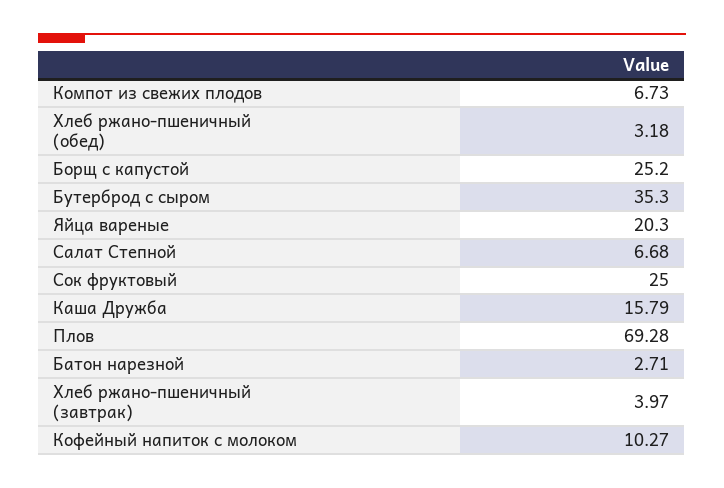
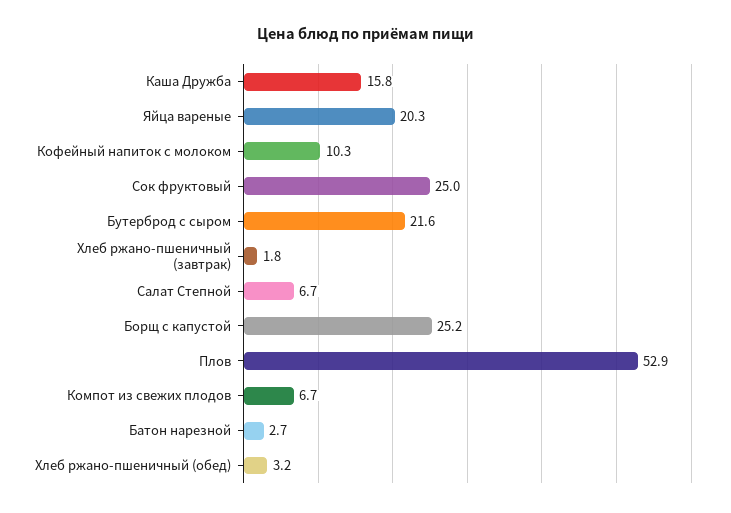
  {
    "Компот из свежих плодов": 6.73,
    "Хлеб ржано-пшеничный (обед)": 3.18,
    "Борщ с капустой": 25.2,
-   "Бутерброд с сыром": 35.3,
+   "Бутерброд с сыром": 21.6,
    "Яйца вареные": 20.3,
    "Салат Степной": 6.68,
    "Сок фруктовый": 25,
    "Каша Дружба": 15.79,
-   "Плов": 69.28,
+   "Плов": 52.9,
    "Батон нарезной": 2.71,
-   "Хлеб ржано-пшеничный (завтрак)": 3.97,
+   "Хлеб ржано-пшеничный (завтрак)": 1.8,
    "Кофейный напиток с молоком": 10.27
  }

